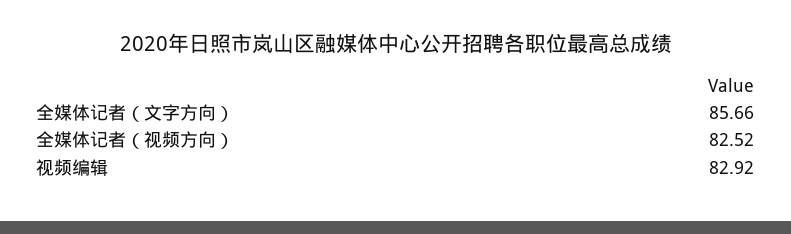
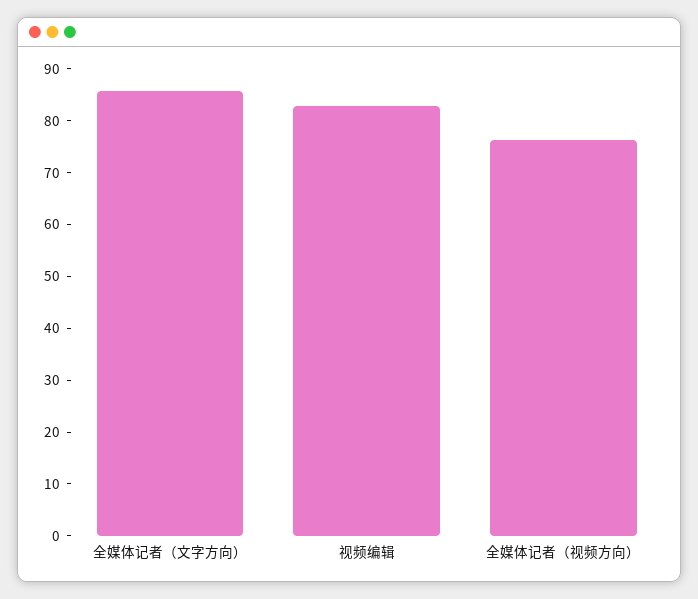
  {
    "全媒体记者（文字方向）": 85.66,
-   "全媒体记者（视频方向）": 82.52,
+   "全媒体记者（视频方向）": 76,
    "视频编辑": 82.92
  }

